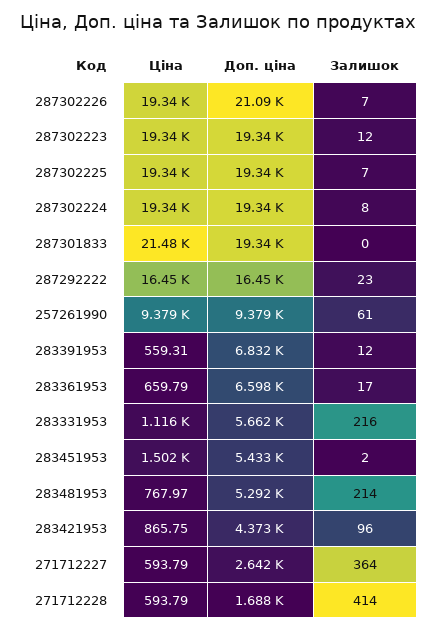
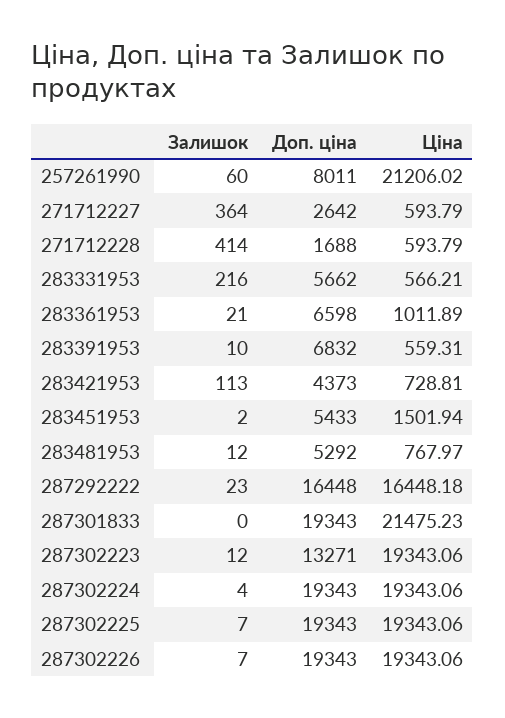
  {
    "Ціна": {
      "287302226": 19343.06,
      "287302223": 19343.06,
      "287302225": 19343.06,
      "287302224": 19343.06,
      "287301833": 21475.23,
      "287292222": 16448.18,
-     "257261990": 9379,
+     "257261990": 21206.02,
      "283391953": 559.31,
-     "283361953": 659.79,
+     "283361953": 1011.89,
-     "283331953": 1116,
+     "283331953": 566.21,
      "283451953": 1501.94,
      "283481953": 767.97,
-     "283421953": 865.75,
+     "283421953": 728.81,
      "271712227": 593.79,
      "271712228": 593.79
    },
    "Доп. ціна": {
-     "287302226": 21090,
+     "287302226": 19343,
-     "287302223": 19340,
+     "287302223": 13271,
      "287302225": 19343,
      "287302224": 19343,
      "287301833": 19343,
      "287292222": 16448,
-     "257261990": 9379,
+     "257261990": 8011,
      "283391953": 6832,
      "283361953": 6598,
      "283331953": 5662,
      "283451953": 5433,
      "283481953": 5292,
      "283421953": 4373,
      "271712227": 2642,
      "271712228": 1688
    },
    "Залишок": {
      "287302226": 7,
      "287302223": 12,
      "287302225": 7,
-     "287302224": 8,
+     "287302224": 4,
      "287301833": 0,
      "287292222": 23,
-     "257261990": 61,
+     "257261990": 60,
-     "283391953": 12,
+     "283391953": 10,
-     "283361953": 17,
+     "283361953": 21,
      "283331953": 216,
      "283451953": 2,
-     "283481953": 214,
+     "283481953": 12,
-     "283421953": 96,
+     "283421953": 113,
      "271712227": 364,
      "271712228": 414
    }
  }

